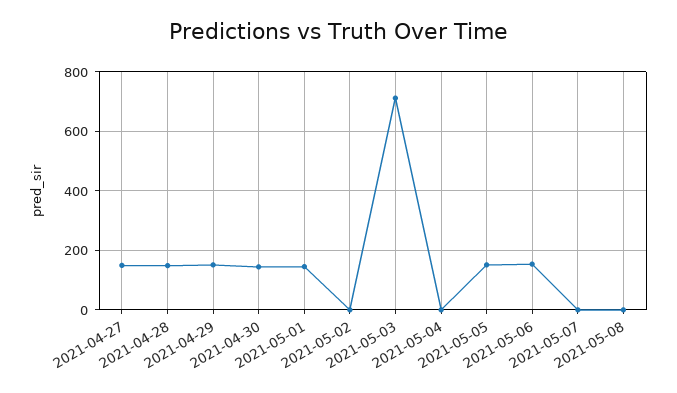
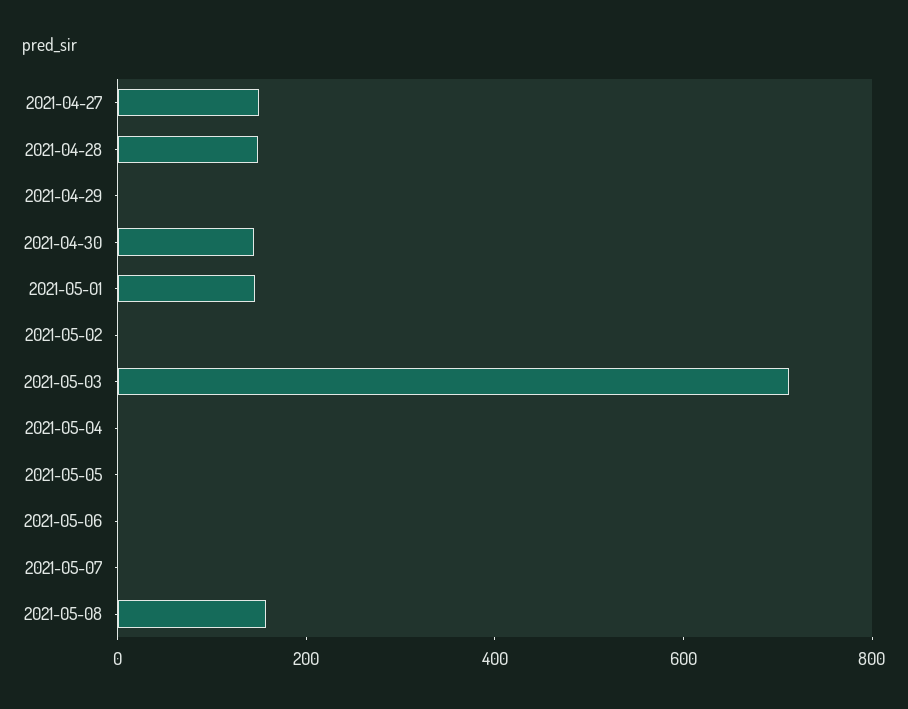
  {
    "2021-04-27": 150,
    "2021-04-28": 150,
-   "2021-04-29": 150,
+   "2021-04-29": 0,
    "2021-04-30": 150,
    "2021-05-01": 150,
    "2021-05-02": 0,
    "2021-05-03": 700,
    "2021-05-04": 0,
-   "2021-05-05": 150,
+   "2021-05-05": 0,
-   "2021-05-06": 150,
+   "2021-05-06": 0,
    "2021-05-07": 0,
-   "2021-05-08": 0
+   "2021-05-08": 150
  }

